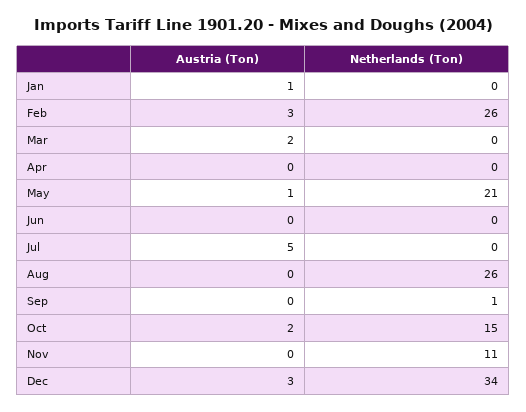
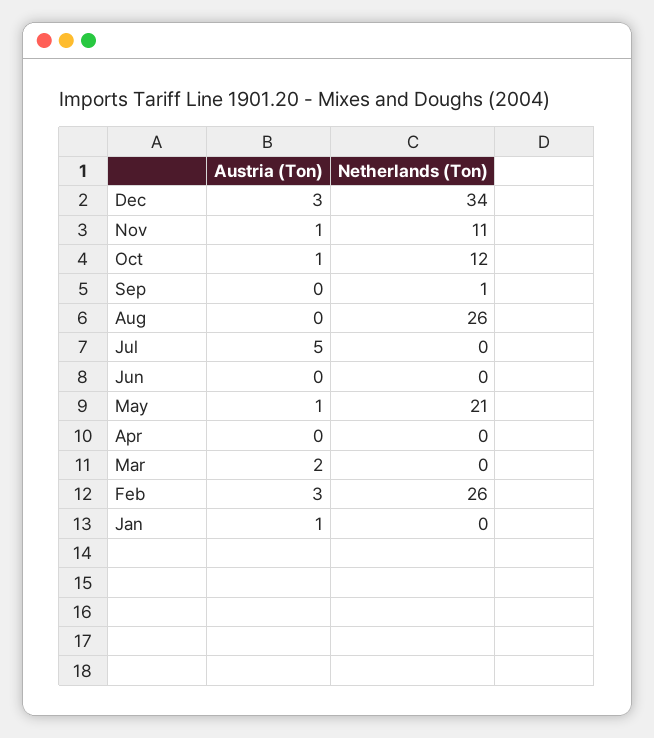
  {
    "Austria (Ton)": {
      "Jan": 1,
      "Feb": 3,
      "Mar": 2,
      "Apr": 0,
      "May": 1,
      "Jun": 0,
      "Jul": 5,
      "Aug": 0,
      "Sep": 0,
-     "Oct": 2,
+     "Oct": 1,
-     "Nov": 0,
+     "Nov": 1,
      "Dec": 3
    },
    "Netherlands (Ton)": {
      "Jan": 0,
      "Feb": 26,
      "Mar": 0,
      "Apr": 0,
      "May": 21,
      "Jun": 0,
      "Jul": 0,
      "Aug": 26,
      "Sep": 1,
-     "Oct": 15,
+     "Oct": 12,
      "Nov": 11,
      "Dec": 34
    }
  }

